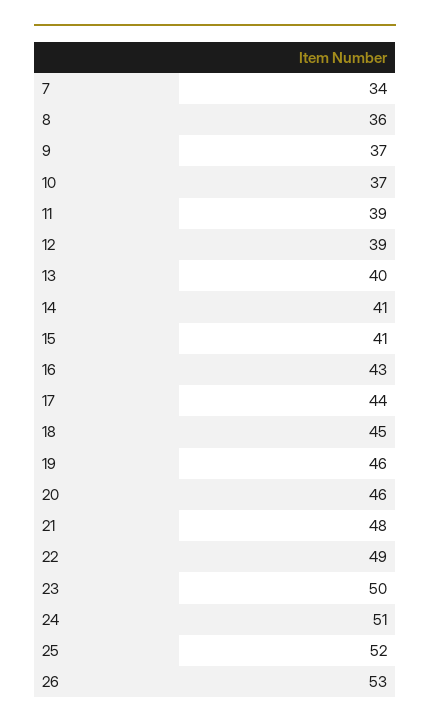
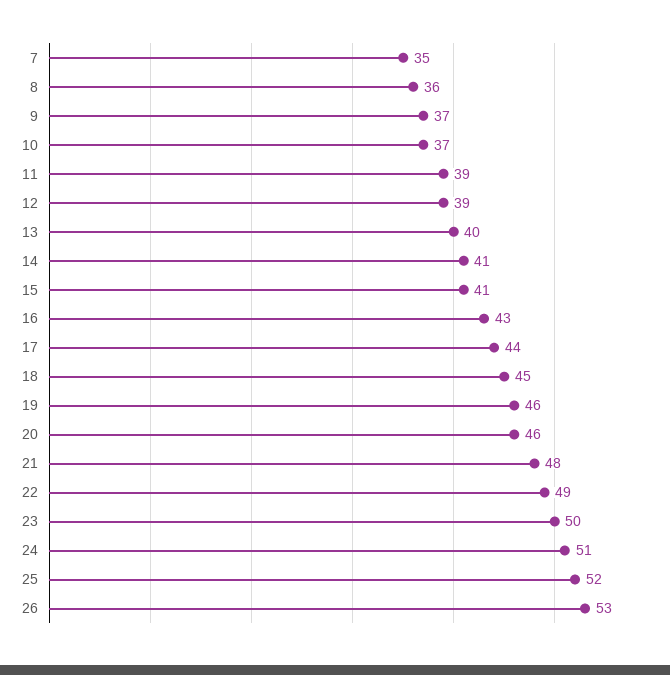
  {
-   "7": 34,
+   "7": 35,
    "8": 36,
    "9": 37,
    "10": 37,
    "11": 39,
    "12": 39,
    "13": 40,
    "14": 41,
    "15": 41,
    "16": 43,
    "17": 44,
    "18": 45,
    "19": 46,
    "20": 46,
    "21": 48,
    "22": 49,
    "23": 50,
    "24": 51,
    "25": 52,
    "26": 53
  }

